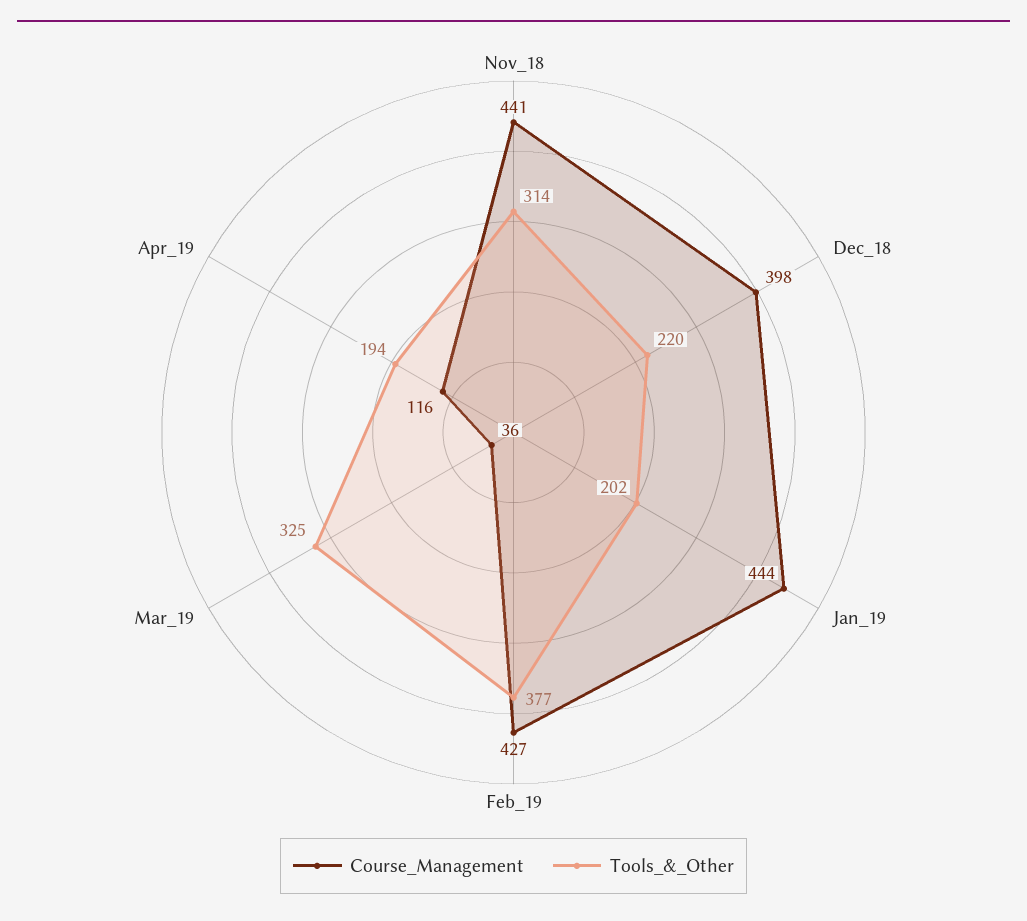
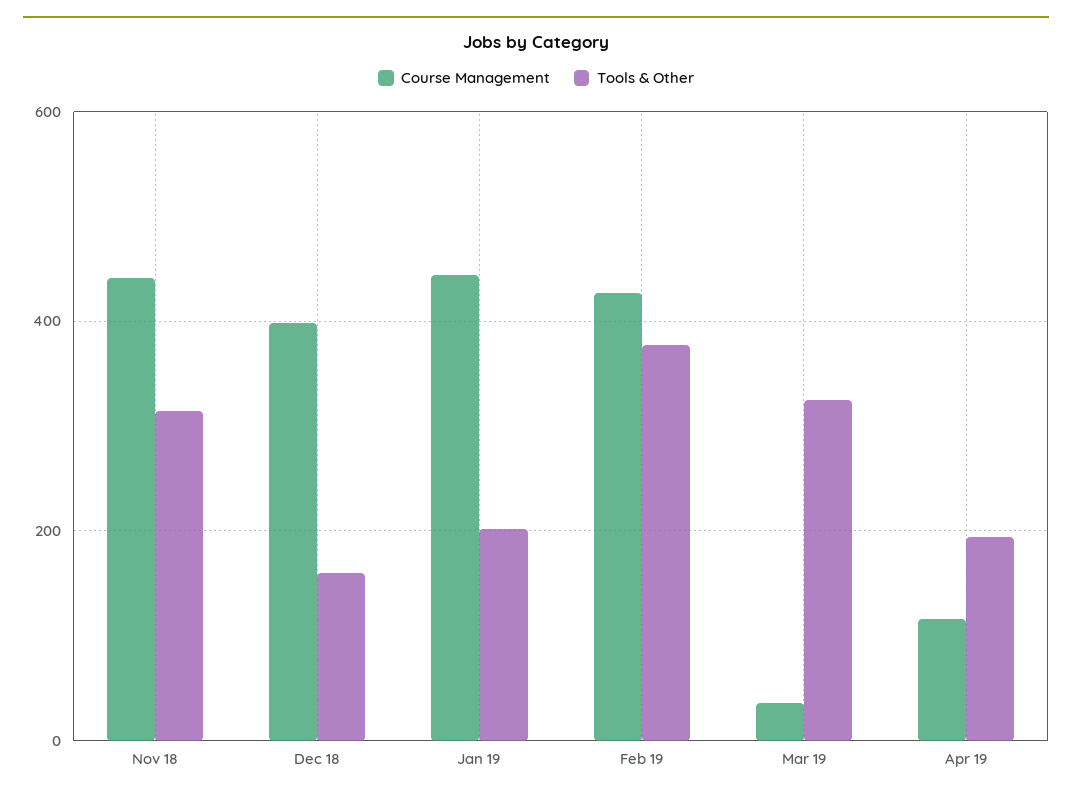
  {
    "Course_Management": {
      "Nov_18": 441,
      "Dec_18": 398,
      "Jan_19": 444,
      "Feb_19": 427,
      "Mar_19": 36,
      "Apr_19": 116
    },
    "Tools_&_Other": {
      "Nov_18": 314,
-     "Dec_18": 220,
+     "Dec_18": 160,
      "Jan_19": 202,
      "Feb_19": 377,
      "Mar_19": 325,
      "Apr_19": 194
    }
  }

